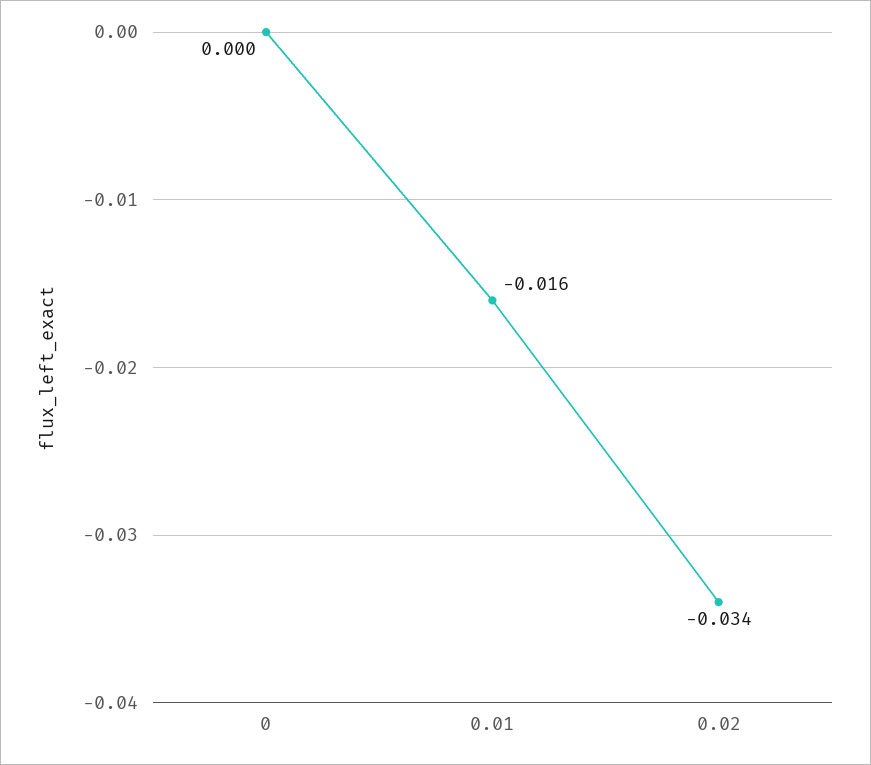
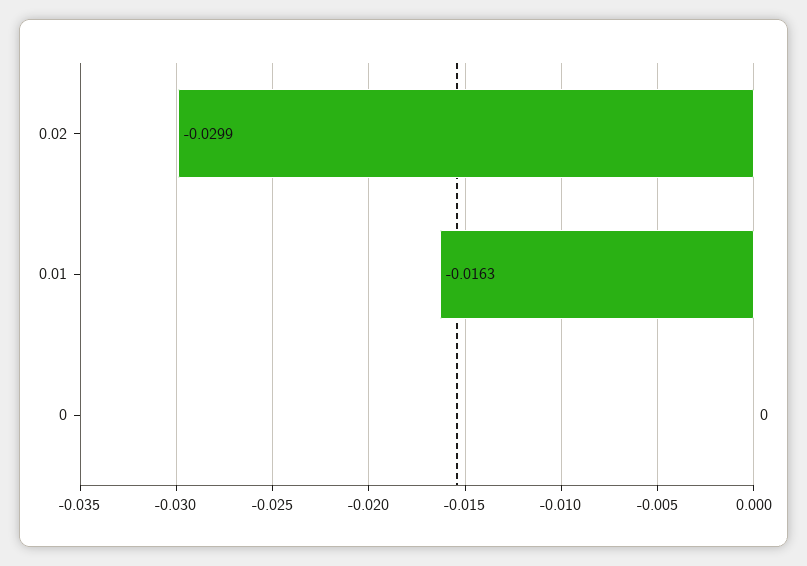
  {
    "0": 0,
    "0.01": -0.0163,
-   "0.02": -0.034
+   "0.02": -0.0299
  }

